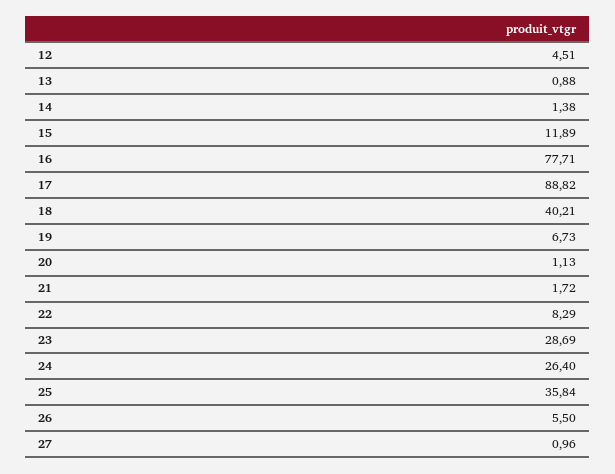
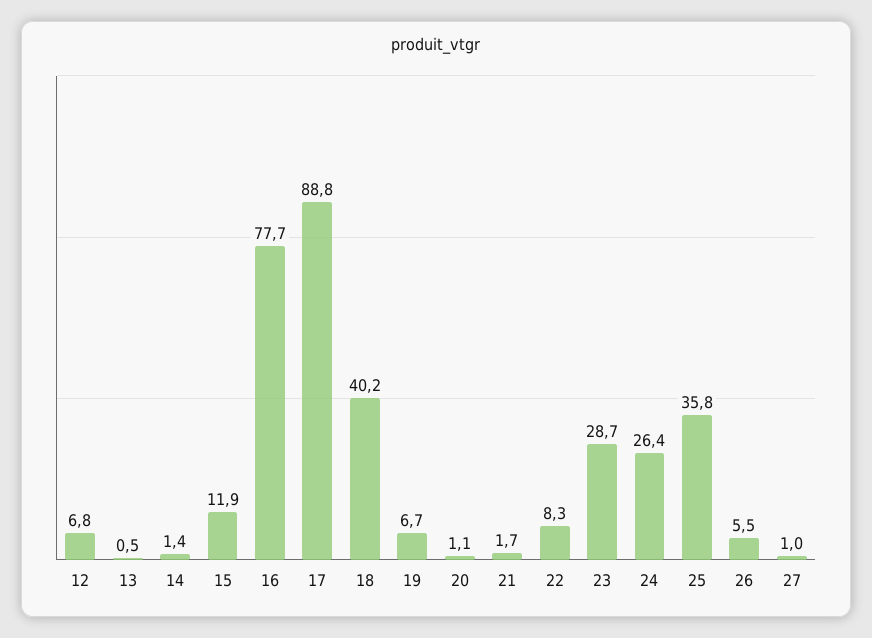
  {
-   "12": 4.51,
+   "12": 6.8,
-   "13": 0.88,
+   "13": 0.5,
    "14": 1.38,
    "15": 11.89,
    "16": 77.71,
    "17": 88.82,
    "18": 40.21,
    "19": 6.73,
    "20": 1.13,
    "21": 1.72,
    "22": 8.29,
    "23": 28.69,
    "24": 26.4,
    "25": 35.84,
    "26": 5.5,
    "27": 0.96
  }

